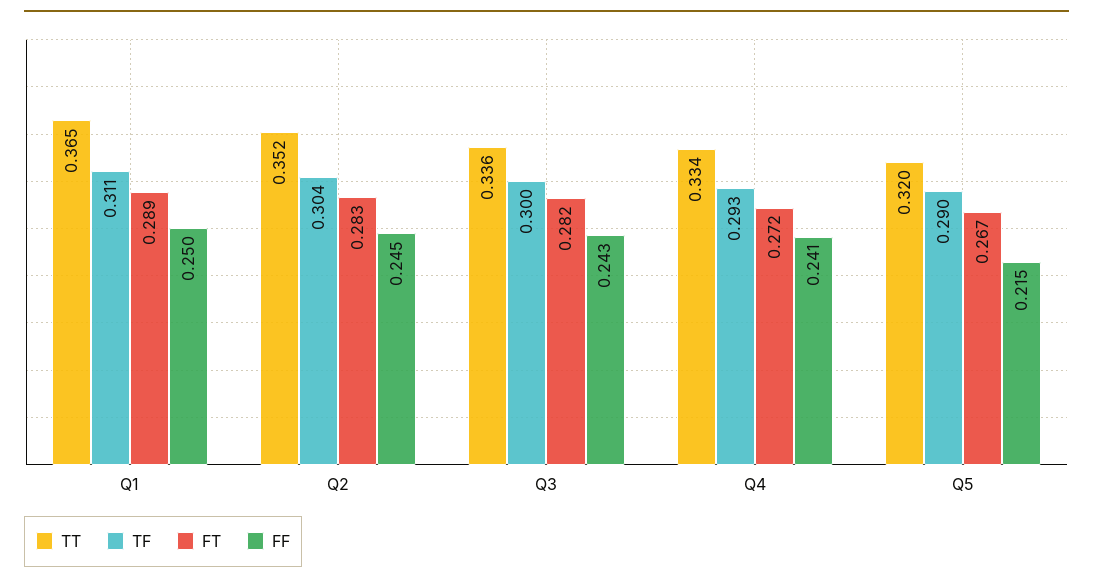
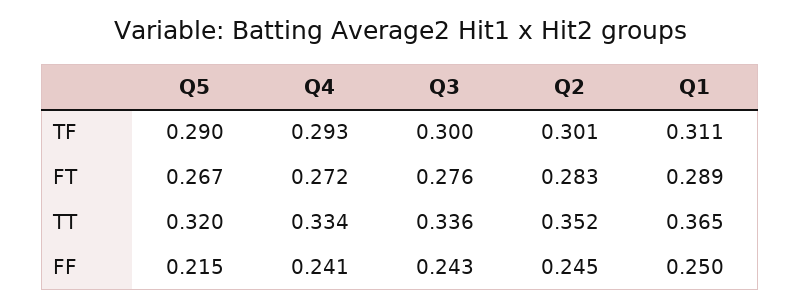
  {
    "TT": {
      "Q1": 0.365,
      "Q2": 0.352,
      "Q3": 0.336,
      "Q4": 0.334,
      "Q5": 0.32
    },
    "TF": {
      "Q1": 0.311,
-     "Q2": 0.304,
+     "Q2": 0.301,
      "Q3": 0.3,
      "Q4": 0.293,
      "Q5": 0.29
    },
    "FT": {
      "Q1": 0.289,
      "Q2": 0.283,
-     "Q3": 0.282,
+     "Q3": 0.276,
      "Q4": 0.272,
      "Q5": 0.267
    },
    "FF": {
      "Q1": 0.25,
      "Q2": 0.245,
      "Q3": 0.243,
      "Q4": 0.241,
      "Q5": 0.215
    }
  }

